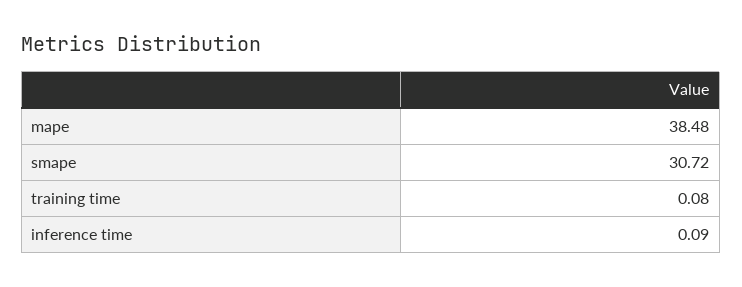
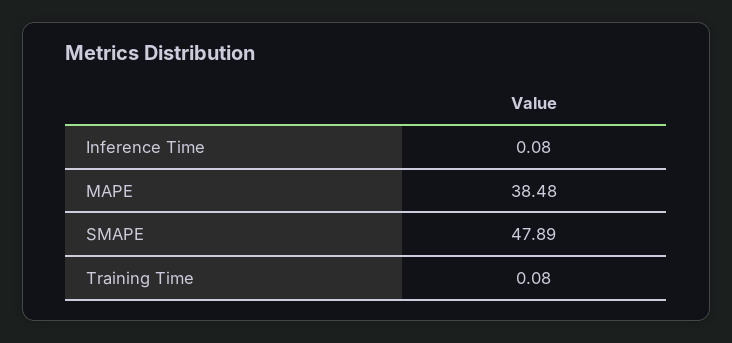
  {
    "mape": 38.48,
-   "smape": 30.72,
+   "smape": 47.89,
    "training time": 0.08,
-   "inference time": 0.09
+   "inference time": 0.08
  }

